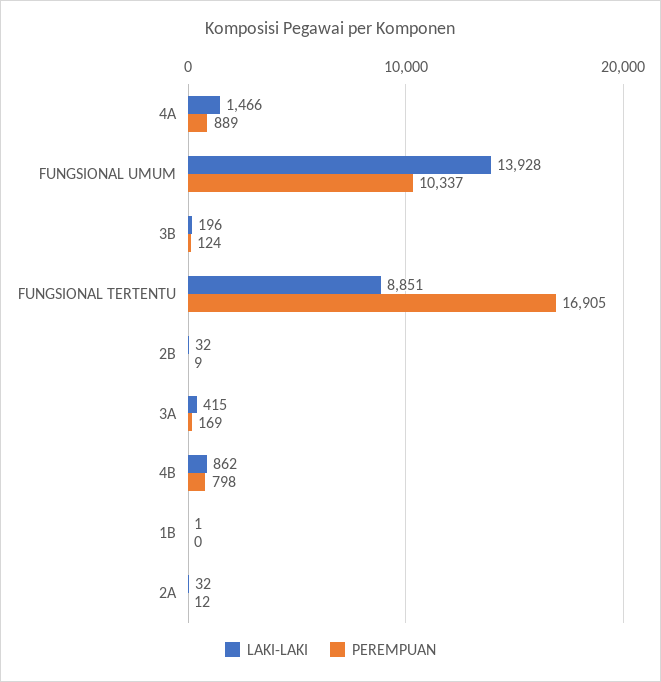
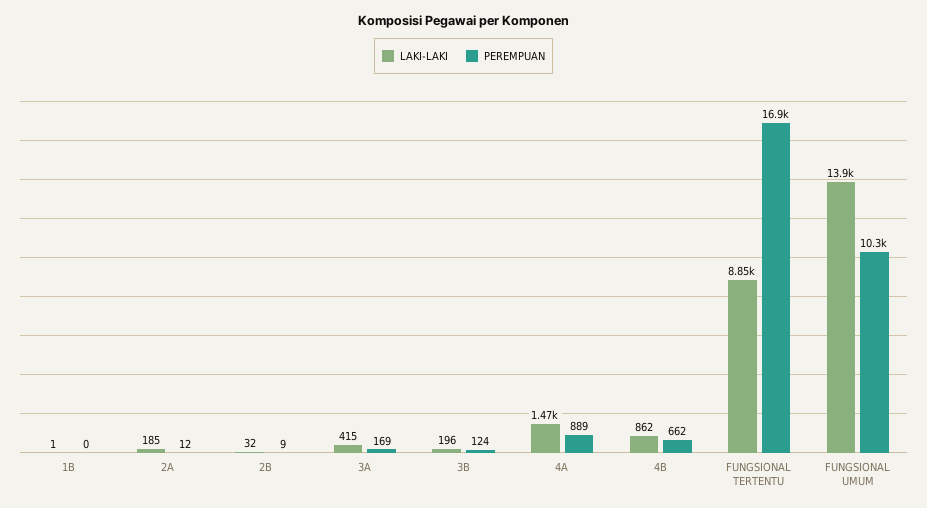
  {
    "LAKI-LAKI": {
      "4A": 1466,
      "FUNGSIONAL UMUM": 13928,
      "3B": 196,
      "FUNGSIONAL TERTENTU": 8851,
      "2B": 32,
      "3A": 415,
      "4B": 862,
      "1B": 1,
-     "2A": 32
+     "2A": 185
    },
    "PEREMPUAN": {
      "4A": 889,
      "FUNGSIONAL UMUM": 10337,
      "3B": 124,
      "FUNGSIONAL TERTENTU": 16905,
      "2B": 9,
      "3A": 169,
-     "4B": 798,
+     "4B": 662,
      "1B": 0,
      "2A": 12
    }
  }

